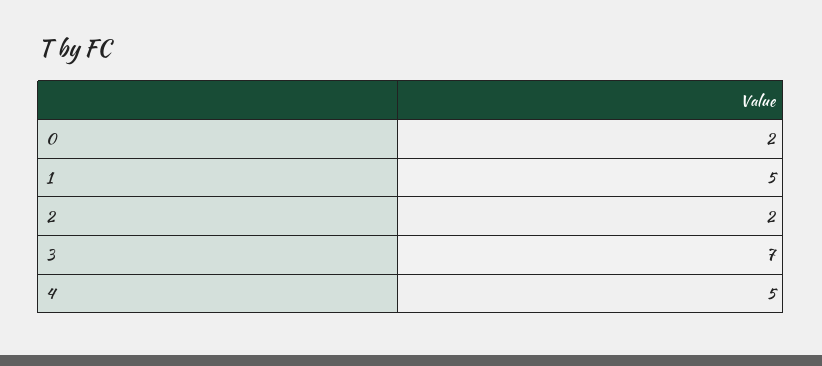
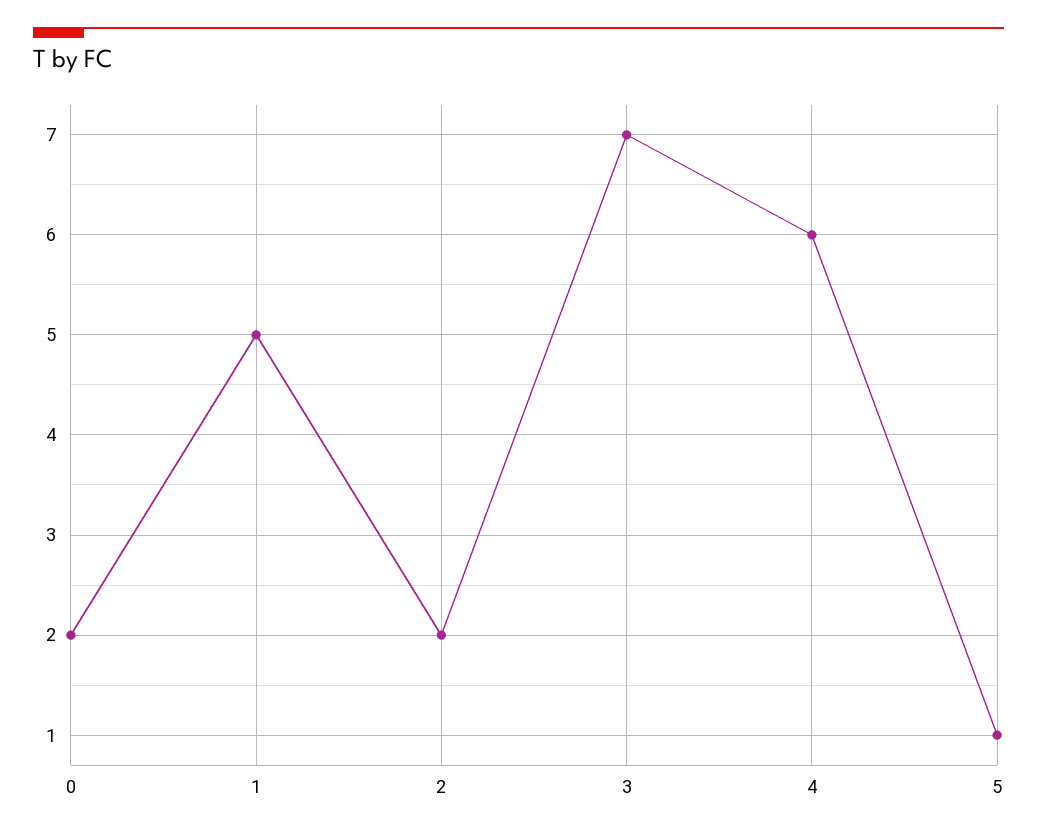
  {
    "0": 2,
    "1": 5,
    "2": 2,
    "3": 7,
-   "4": 5
+   "4": 6,
+   "5": 1
  }

